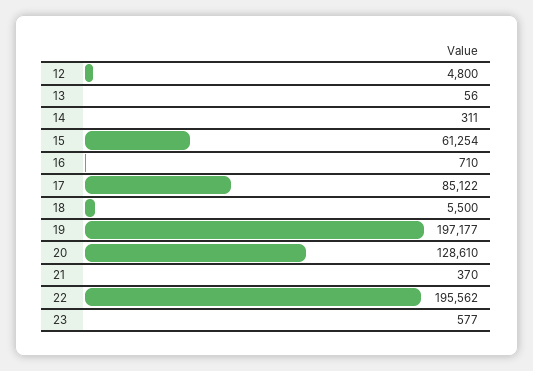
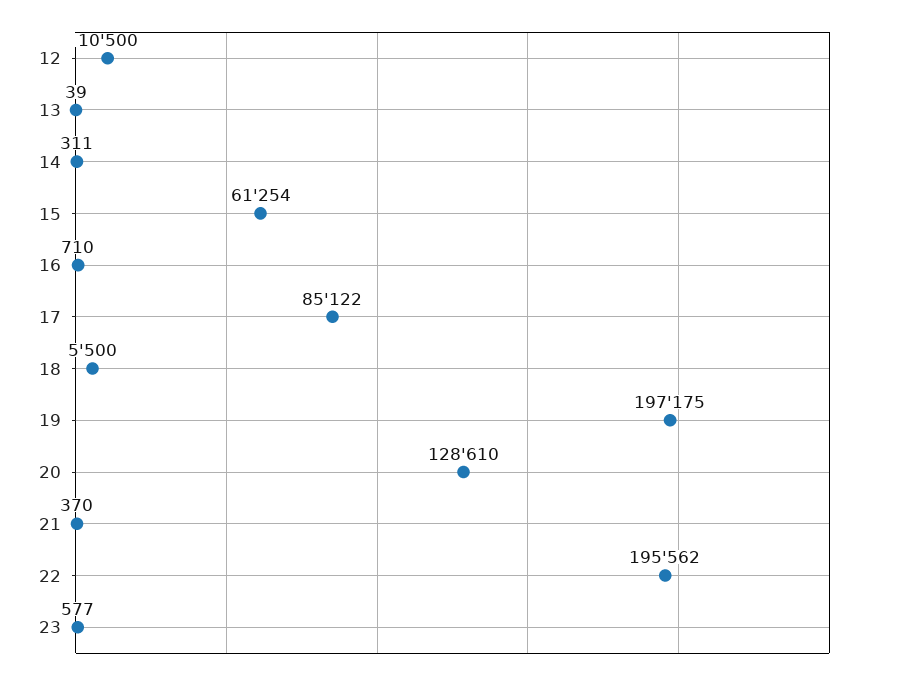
  {
-   "12": 4800,
+   "12": 10500,
-   "13": 56,
+   "13": 39,
    "14": 311,
    "15": 61254,
    "16": 710,
    "17": 85122,
    "18": 5500,
-   "19": 197177,
+   "19": 197175,
    "20": 128610,
    "21": 370,
    "22": 195562,
    "23": 577
  }

